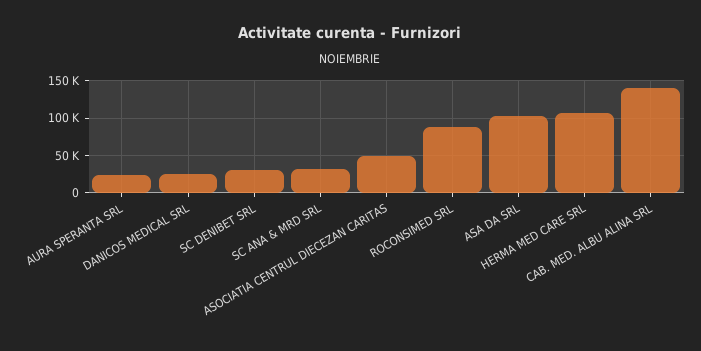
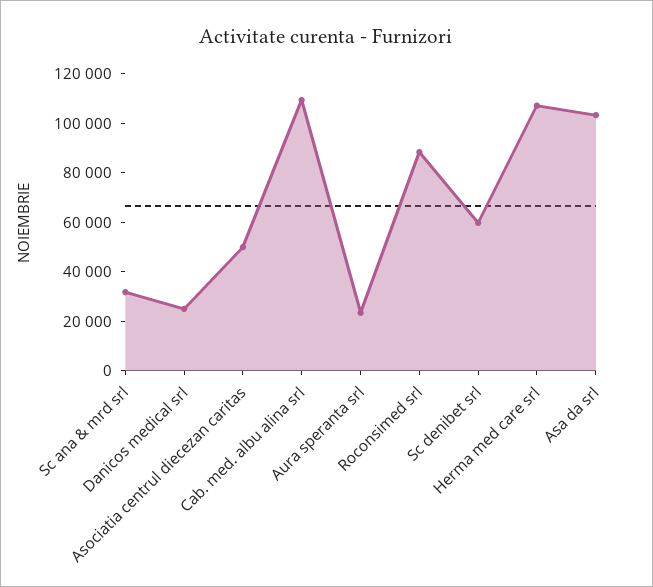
  {
    "AURA SPERANTA SRL": 25000,
    "DANICOS MEDICAL SRL": 25000,
-   "SC DENIBET SRL": 30000,
+   "SC DENIBET SRL": 60000,
    "SC ANA & MRD SRL": 30000,
    "ASOCIATIA CENTRUL DIECEZAN CARITAS": 50000,
    "ROCONSIMED SRL": 90000,
    "ASA DA SRL": 105000,
    "HERMA MED CARE SRL": 105000,
-   "CAB. MED. ALBU ALINA SRL": 140000
+   "CAB. MED. ALBU ALINA SRL": 110000
  }

